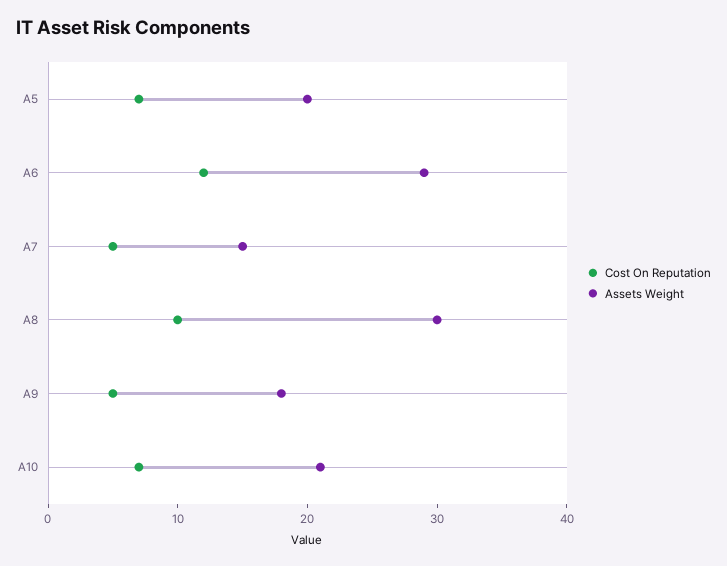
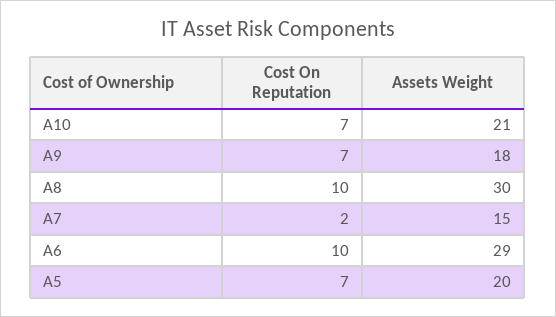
  {
    "Cost On Reputation": {
      "A5": 7,
-     "A6": 12,
+     "A6": 10,
-     "A7": 5,
+     "A7": 2,
      "A8": 10,
-     "A9": 5,
+     "A9": 7,
      "A10": 7
    },
    "Assets Weight": {
      "A5": 20,
      "A6": 29,
      "A7": 15,
      "A8": 30,
      "A9": 18,
      "A10": 21
    }
  }

